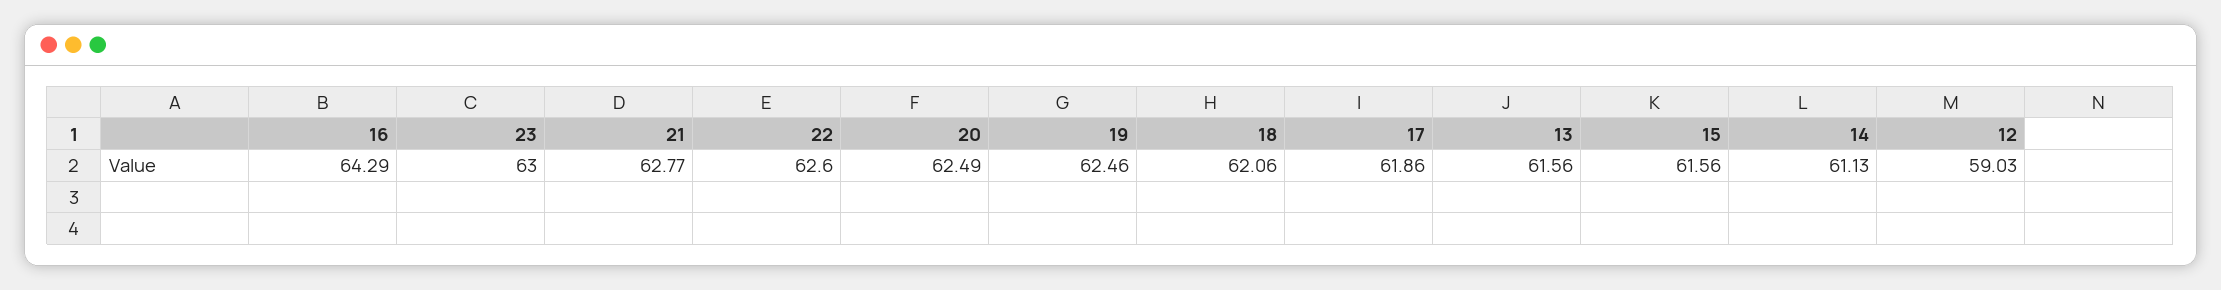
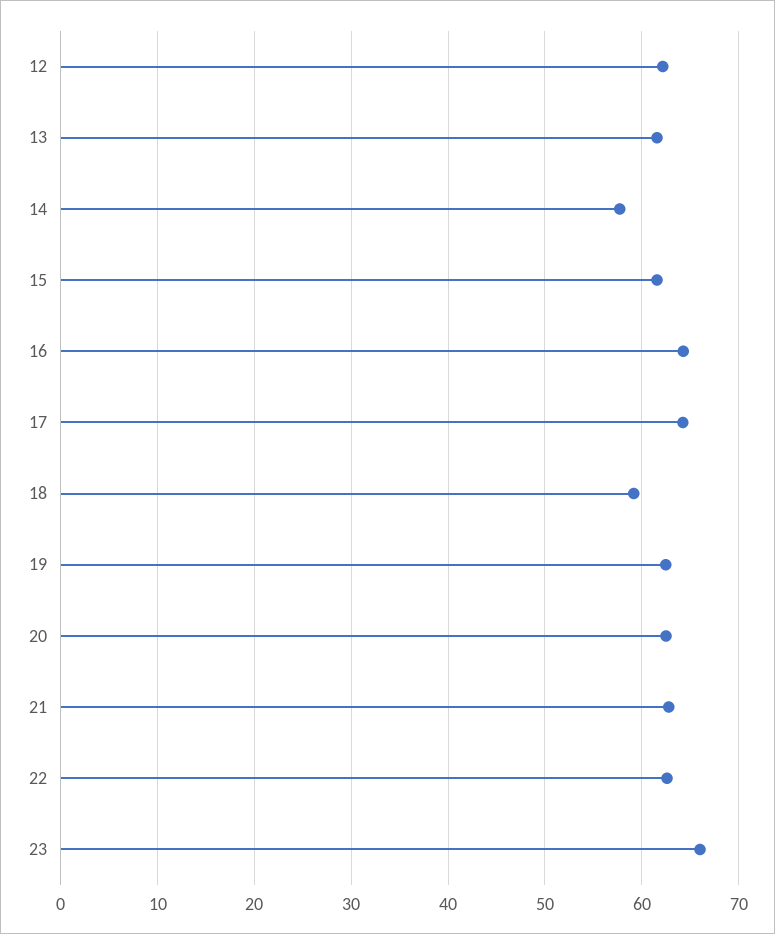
  {
    "16": 64.29,
-   "23": 63,
+   "23": 66,
    "21": 62.77,
    "22": 62.6,
    "20": 62.49,
    "19": 62.46,
-   "18": 62.06,
+   "18": 59,
-   "17": 61.86,
+   "17": 64,
    "13": 61.56,
    "15": 61.56,
-   "14": 61.13,
+   "14": 58,
-   "12": 59.03
+   "12": 62
  }

